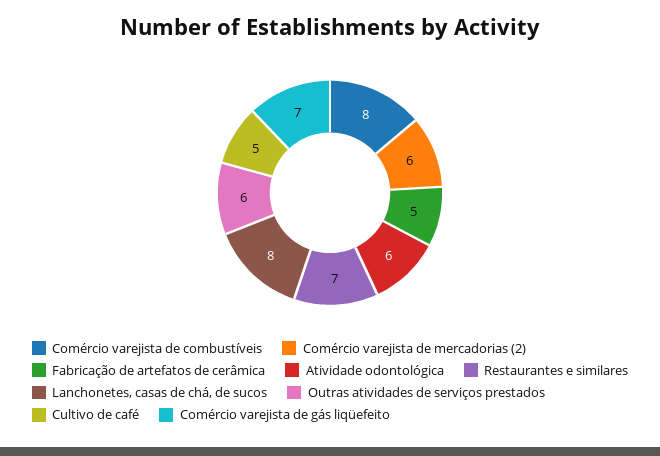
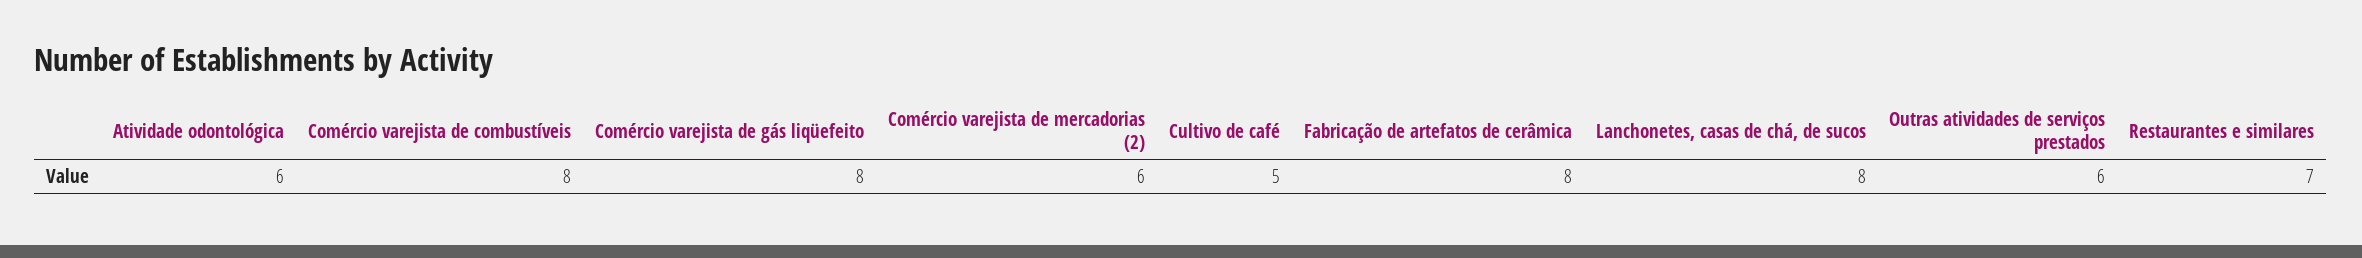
  {
    "Comércio varejista de combustíveis": 8,
    "Comércio varejista de mercadorias (2)": 6,
-   "Fabricação de artefatos de cerâmica": 5,
+   "Fabricação de artefatos de cerâmica": 8,
    "Atividade odontológica": 6,
    "Restaurantes e similares": 7,
    "Lanchonetes, casas de chá, de sucos": 8,
    "Outras atividades de serviços prestados": 6,
    "Cultivo de café": 5,
-   "Comércio varejista de gás liqüefeito": 7
+   "Comércio varejista de gás liqüefeito": 8
  }

